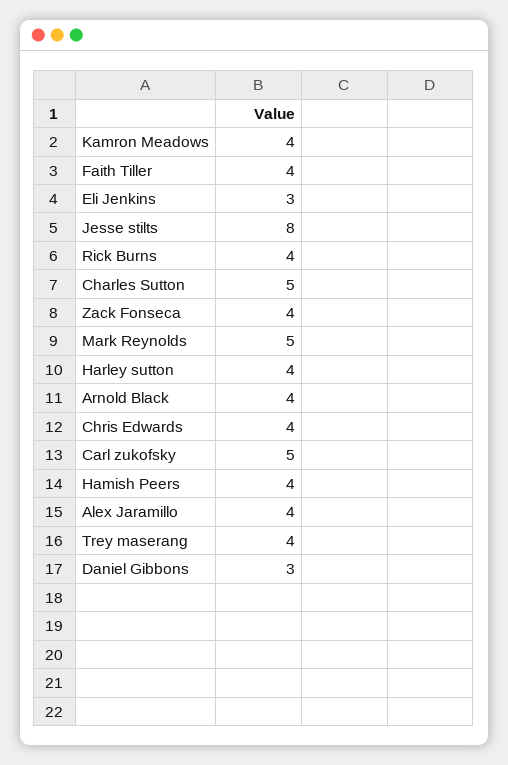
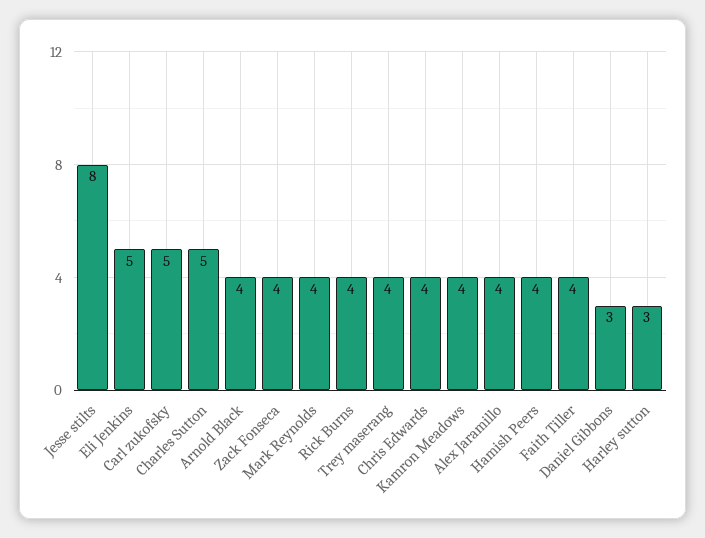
  {
    "Kamron Meadows": 4,
    "Faith Tiller": 4,
-   "Eli Jenkins": 3,
+   "Eli Jenkins": 5,
    "Jesse stilts": 8,
    "Rick Burns": 4,
    "Charles Sutton": 5,
    "Zack Fonseca": 4,
-   "Mark Reynolds": 5,
+   "Mark Reynolds": 4,
-   "Harley sutton": 4,
+   "Harley sutton": 3,
    "Arnold Black": 4,
    "Chris Edwards": 4,
    "Carl zukofsky": 5,
    "Hamish Peers": 4,
    "Alex Jaramillo": 4,
    "Trey maserang": 4,
    "Daniel Gibbons": 3
  }

